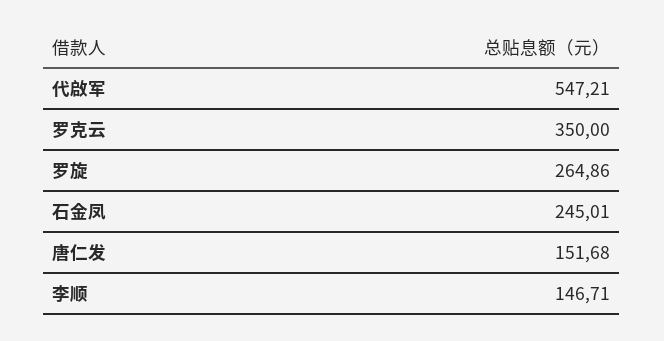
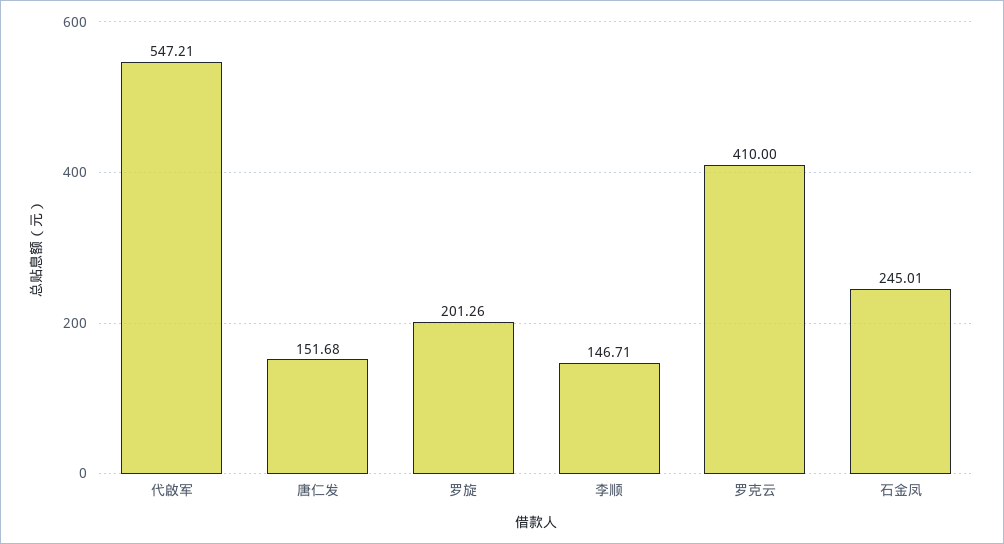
  {
    "代啟军": 547.21,
-   "罗克云": 350,
+   "罗克云": 410,
-   "罗旋": 264.86,
+   "罗旋": 201.26,
    "石金凤": 245.01,
    "唐仁发": 151.68,
    "李顺": 146.71
  }

